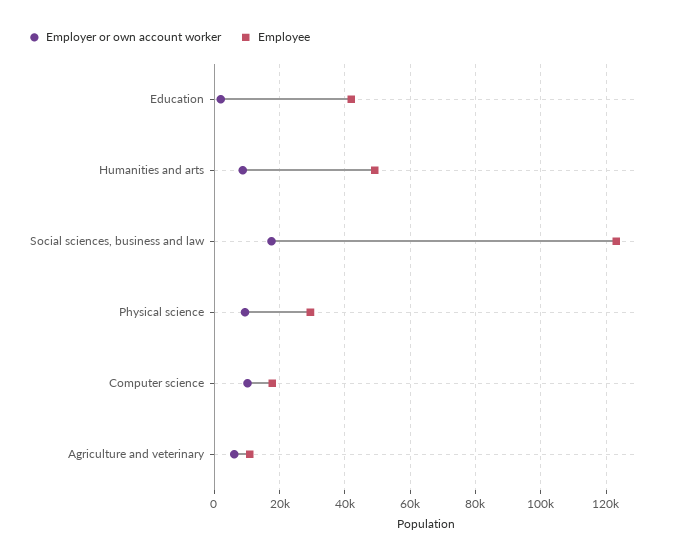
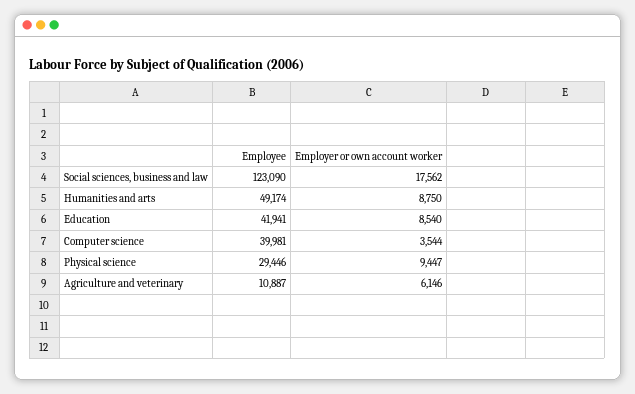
  {
    "Employer or own account worker": {
-     "Education": 2000,
+     "Education": 8540,
      "Humanities and arts": 8750,
      "Social sciences, business and law": 17562,
      "Physical science": 9447,
-     "Computer science": 10000,
+     "Computer science": 3544,
      "Agriculture and veterinary": 6146
    },
    "Employee": {
      "Education": 41941,
      "Humanities and arts": 49174,
      "Social sciences, business and law": 123090,
      "Physical science": 29446,
-     "Computer science": 18000,
+     "Computer science": 39981,
      "Agriculture and veterinary": 10887
    }
  }

